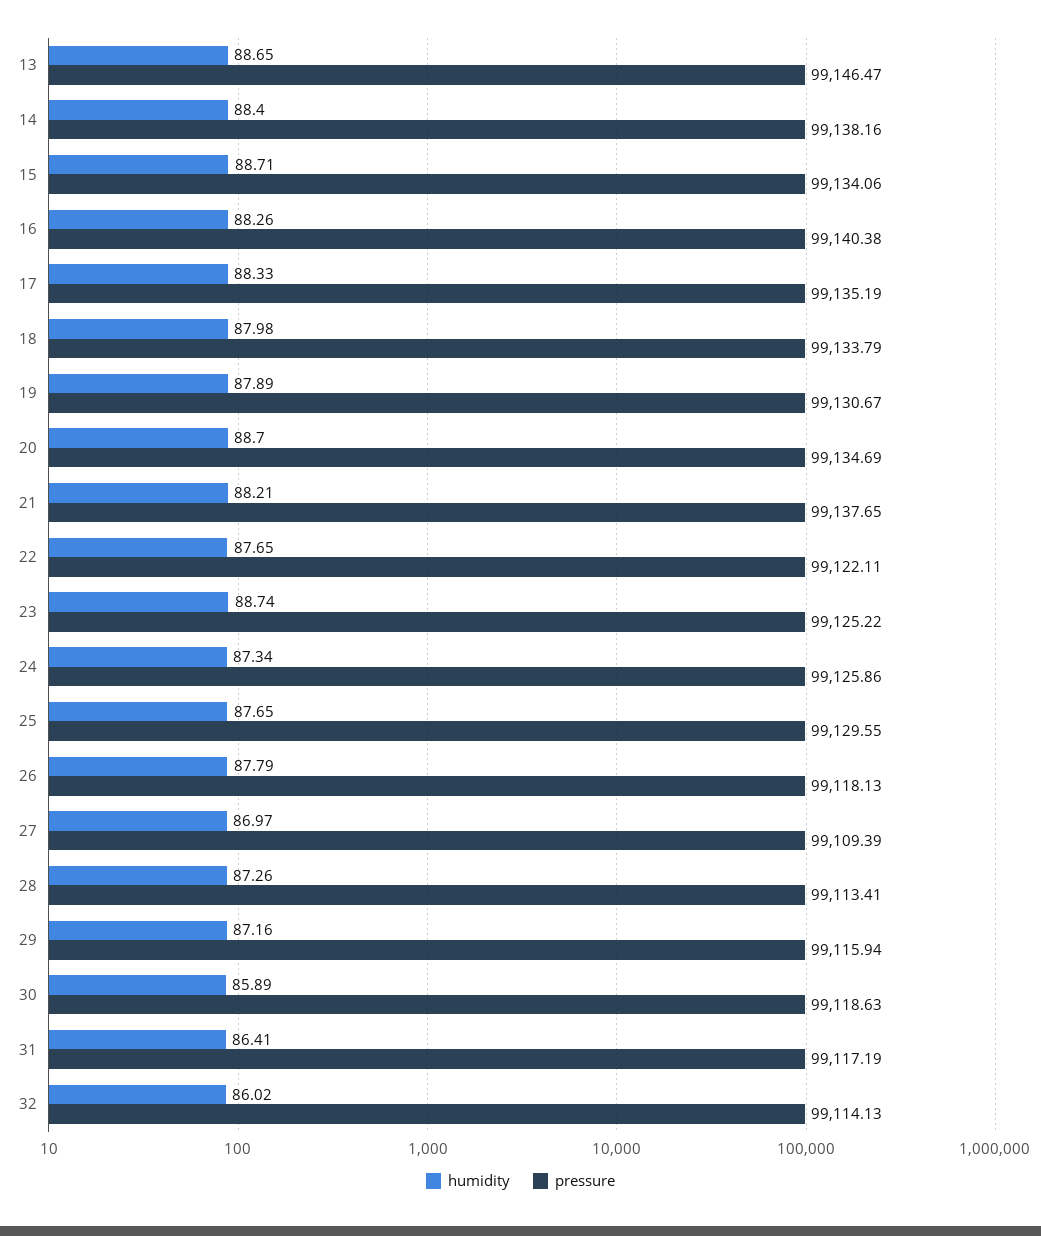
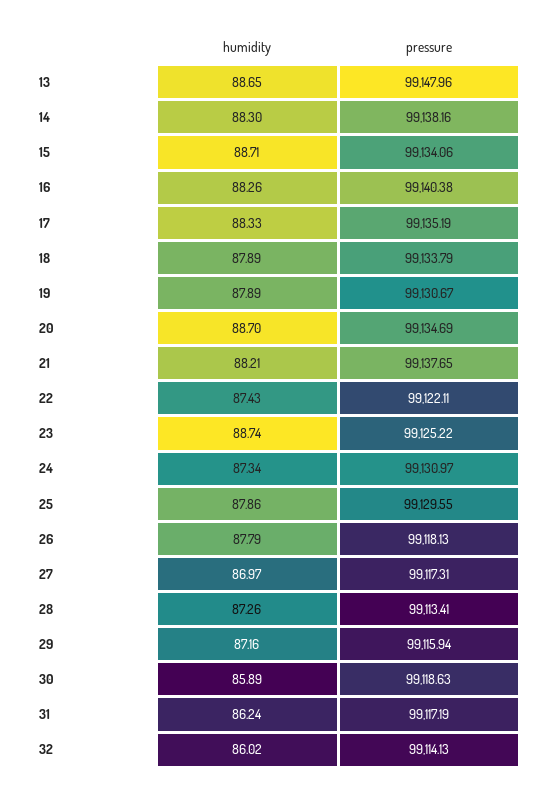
  {
    "humidity": {
      "13": 88.65,
-     "14": 88.4,
+     "14": 88.3,
      "15": 88.71,
      "16": 88.26,
      "17": 88.33,
-     "18": 87.98,
+     "18": 87.89,
      "19": 87.89,
      "20": 88.7,
      "21": 88.21,
-     "22": 87.65,
+     "22": 87.43,
      "23": 88.74,
      "24": 87.34,
-     "25": 87.65,
+     "25": 87.86,
      "26": 87.79,
      "27": 86.97,
      "28": 87.26,
      "29": 87.16,
      "30": 85.89,
-     "31": 86.41,
+     "31": 86.24,
      "32": 86.02
    },
    "pressure": {
-     "13": 99146.47,
+     "13": 99147.96,
      "14": 99138.16,
      "15": 99134.06,
      "16": 99140.38,
      "17": 99135.19,
      "18": 99133.79,
      "19": 99130.67,
      "20": 99134.69,
      "21": 99137.65,
      "22": 99122.11,
      "23": 99125.22,
-     "24": 99125.86,
+     "24": 99130.97,
      "25": 99129.55,
      "26": 99118.13,
-     "27": 99109.39,
+     "27": 99117.31,
      "28": 99113.41,
      "29": 99115.94,
      "30": 99118.63,
      "31": 99117.19,
      "32": 99114.13
    }
  }

